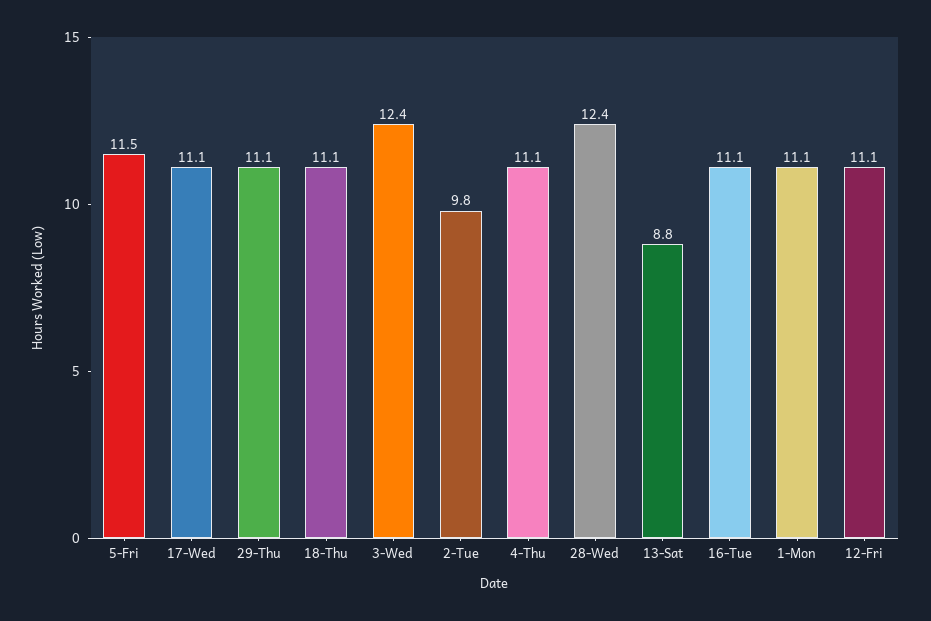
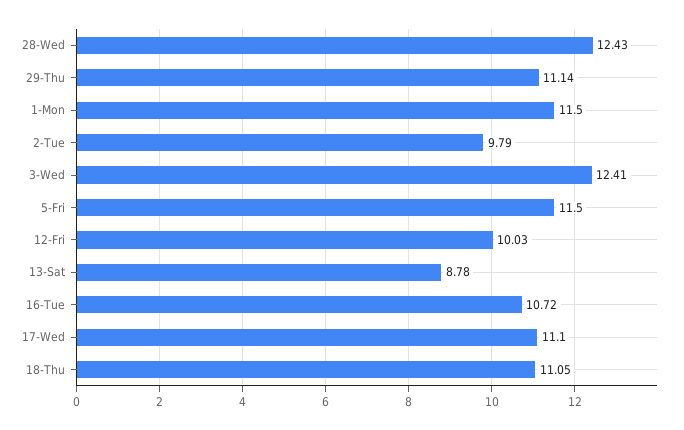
  {
    "5-Fri": 11.5,
    "17-Wed": 11.1,
    "29-Thu": 11.14,
    "18-Thu": 11.05,
    "3-Wed": 12.41,
    "2-Tue": 9.79,
-   "4-Thu": 11.1,
    "28-Wed": 12.43,
    "13-Sat": 8.78,
-   "16-Tue": 11.1,
+   "16-Tue": 10.72,
-   "1-Mon": 11.1,
+   "1-Mon": 11.5,
-   "12-Fri": 11.1
+   "12-Fri": 10.03
  }

